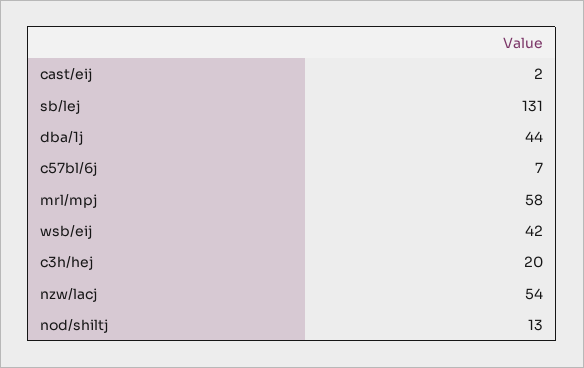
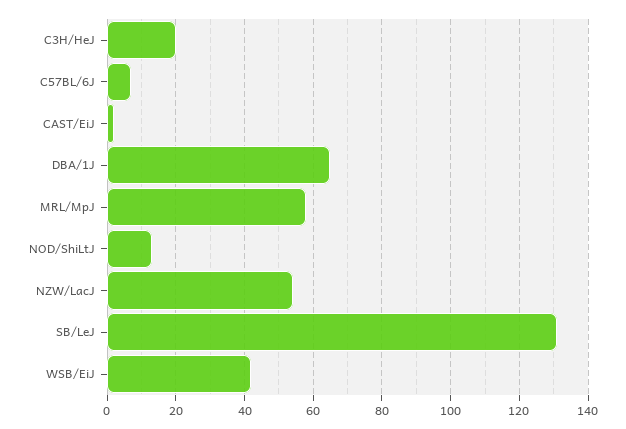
  {
    "cast/eij": 2,
    "sb/lej": 131,
-   "dba/1j": 44,
+   "dba/1j": 65,
    "c57bl/6j": 7,
    "mrl/mpj": 58,
    "wsb/eij": 42,
    "c3h/hej": 20,
    "nzw/lacj": 54,
    "nod/shiltj": 13
  }

